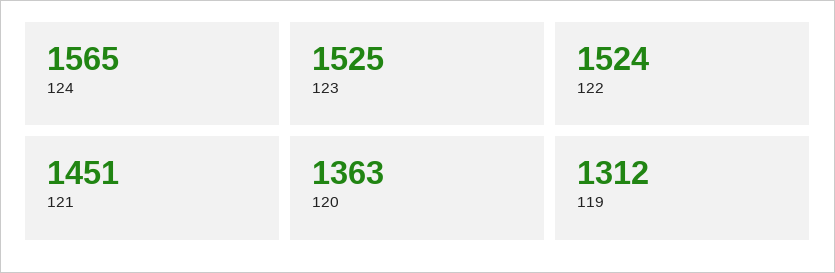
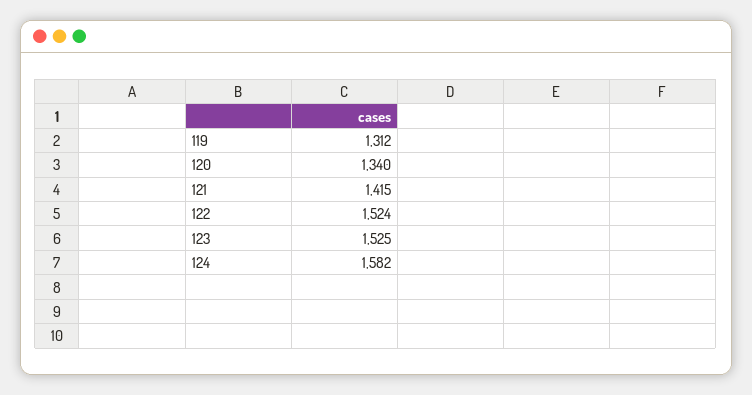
  {
-   "124": 1565,
+   "124": 1582,
    "123": 1525,
    "122": 1524,
-   "121": 1451,
+   "121": 1415,
-   "120": 1363,
+   "120": 1340,
    "119": 1312
  }

